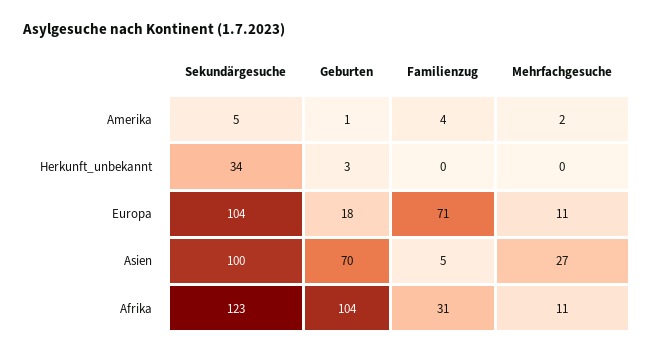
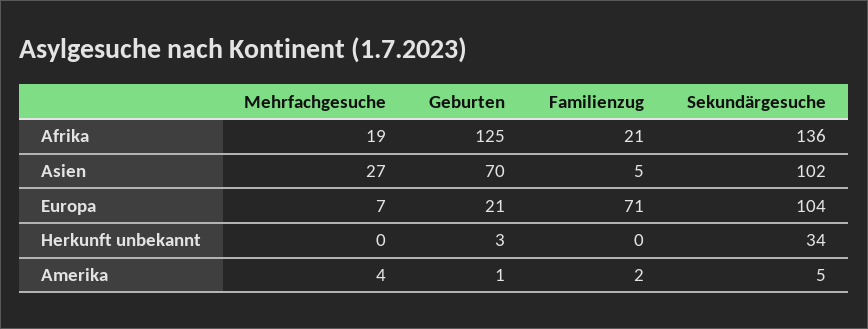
  {
    "Sekundärgesuche": {
      "Amerika": 5,
      "Herkunft_unbekannt": 34,
      "Europa": 104,
-     "Asien": 100,
+     "Asien": 102,
-     "Afrika": 123
+     "Afrika": 136
    },
    "Geburten": {
      "Amerika": 1,
      "Herkunft_unbekannt": 3,
-     "Europa": 18,
+     "Europa": 21,
      "Asien": 70,
-     "Afrika": 104
+     "Afrika": 125
    },
    "Familienzug": {
-     "Amerika": 4,
+     "Amerika": 2,
      "Herkunft_unbekannt": 0,
      "Europa": 71,
      "Asien": 5,
-     "Afrika": 31
+     "Afrika": 21
    },
    "Mehrfachgesuche": {
-     "Amerika": 2,
+     "Amerika": 4,
      "Herkunft_unbekannt": 0,
-     "Europa": 11,
+     "Europa": 7,
      "Asien": 27,
-     "Afrika": 11
+     "Afrika": 19
    }
  }

